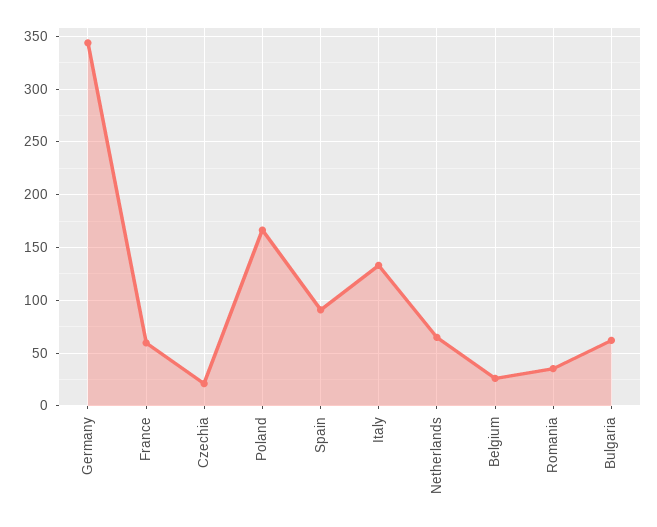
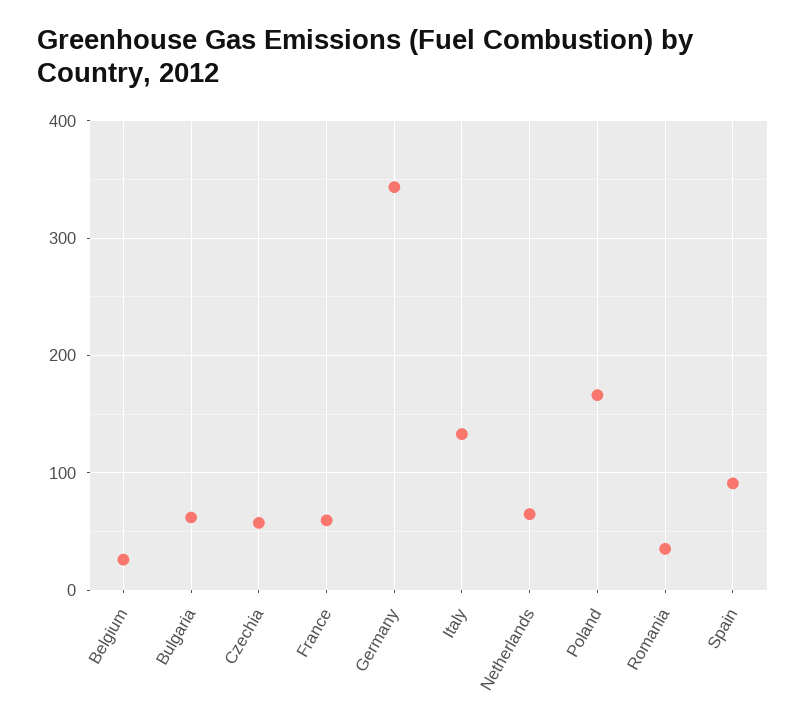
  {
    "Germany": 340,
    "France": 60,
-   "Czechia": 20,
+   "Czechia": 60,
    "Poland": 170,
    "Spain": 90,
    "Italy": 130,
    "Netherlands": 60,
    "Belgium": 30,
    "Romania": 40,
    "Bulgaria": 60
  }

